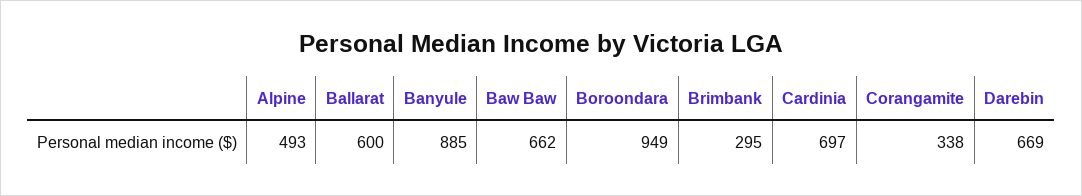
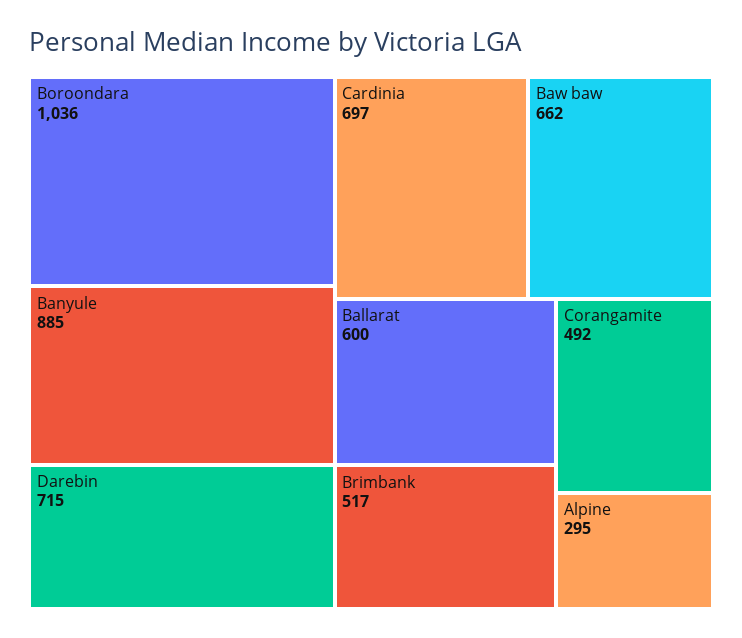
  {
-   "Alpine": 493,
+   "Alpine": 295,
    "Ballarat": 600,
    "Banyule": 885,
    "Baw Baw": 662,
-   "Boroondara": 949,
+   "Boroondara": 1036,
-   "Brimbank": 295,
+   "Brimbank": 517,
    "Cardinia": 697,
-   "Corangamite": 338,
+   "Corangamite": 492,
-   "Darebin": 669
+   "Darebin": 715
  }

